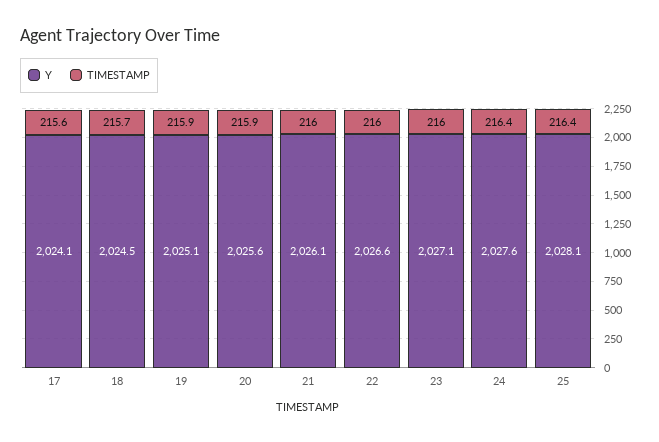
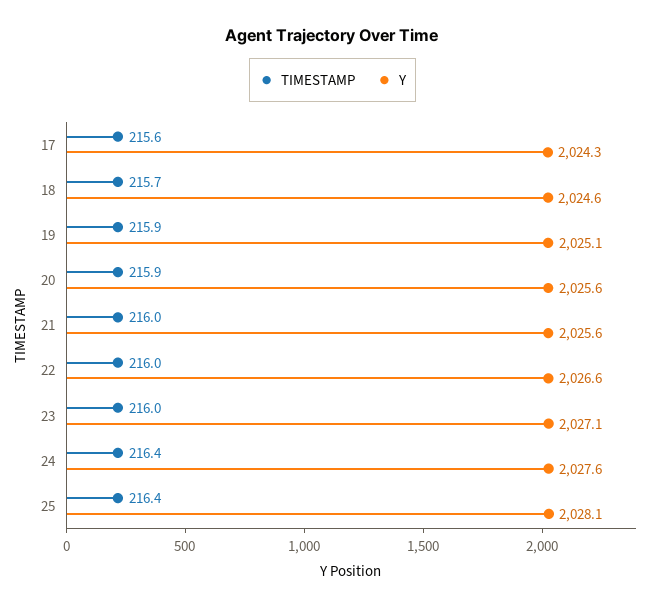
  {
    "Y": {
-     "17": 2024.1,
+     "17": 2024.3,
-     "18": 2024.5,
+     "18": 2024.6,
      "19": 2025.1,
      "20": 2025.6,
-     "21": 2026.1,
+     "21": 2025.6,
      "22": 2026.6,
      "23": 2027.1,
      "24": 2027.6,
      "25": 2028.1
    },
    "TIMESTAMP": {
      "17": 215.6,
      "18": 215.7,
      "19": 215.9,
      "20": 215.9,
      "21": 216,
      "22": 216,
      "23": 216,
      "24": 216.4,
      "25": 216.4
    }
  }

